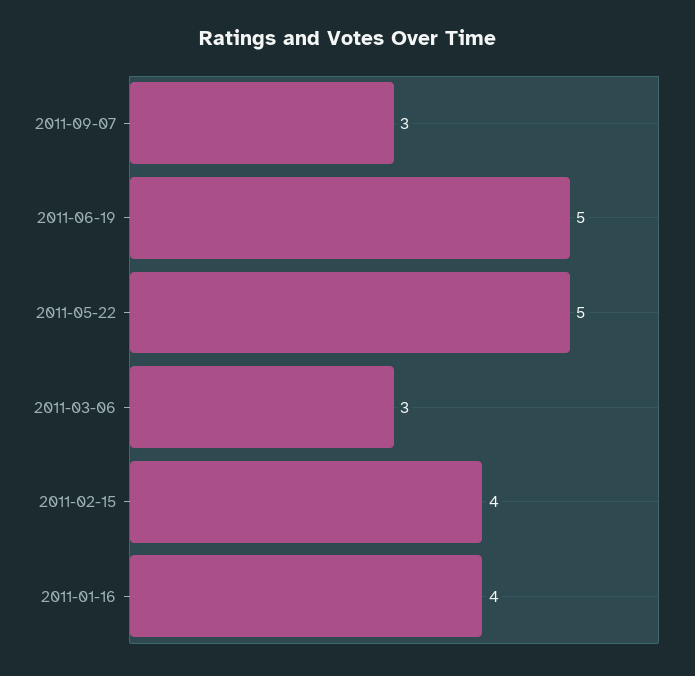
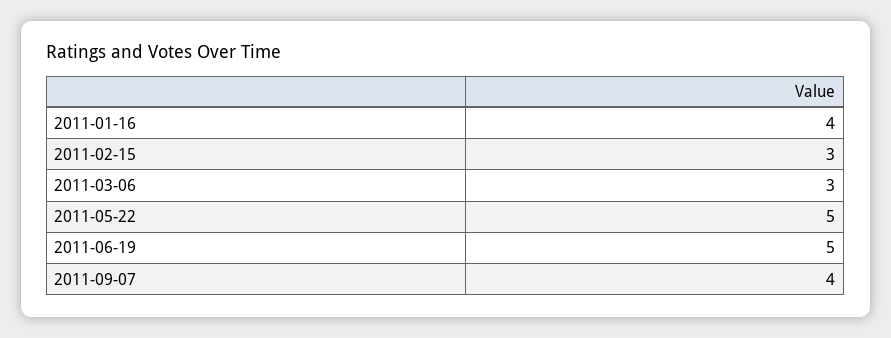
  {
-   "2011-09-07": 3,
+   "2011-09-07": 4,
    "2011-06-19": 5,
    "2011-05-22": 5,
    "2011-03-06": 3,
-   "2011-02-15": 4,
+   "2011-02-15": 3,
    "2011-01-16": 4
  }

